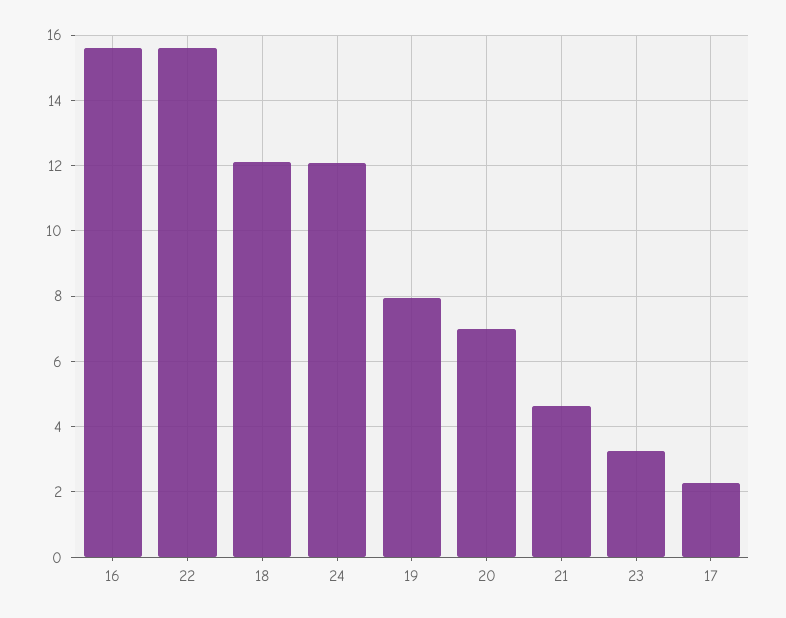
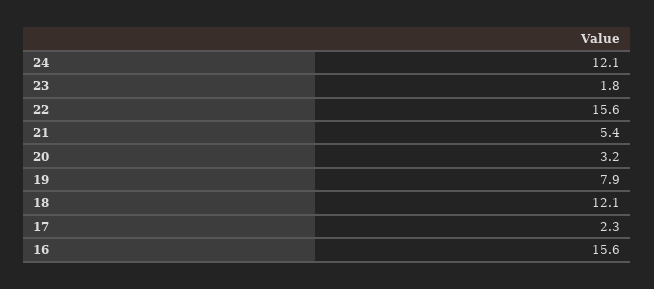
  {
    "16": 15.6,
    "22": 15.6,
    "18": 12.1,
    "24": 12.1,
    "19": 7.9,
-   "20": 7,
+   "20": 3.2,
-   "21": 4.6,
+   "21": 5.4,
-   "23": 3.2,
+   "23": 1.8,
    "17": 2.3
  }

